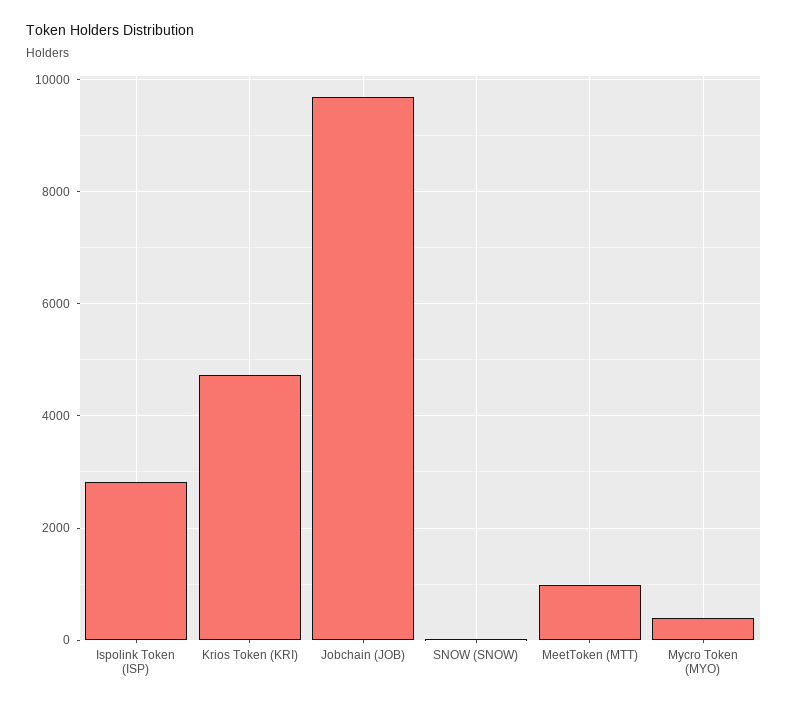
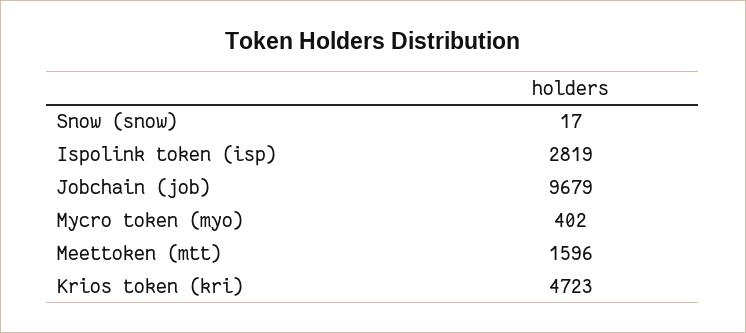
  {
    "Ispolink Token (ISP)": 2819,
    "Krios Token (KRI)": 4723,
    "Jobchain (JOB)": 9679,
    "SNOW (SNOW)": 17,
-   "MeetToken (MTT)": 1000,
+   "MeetToken (MTT)": 1596,
    "Mycro Token (MYO)": 402
  }

